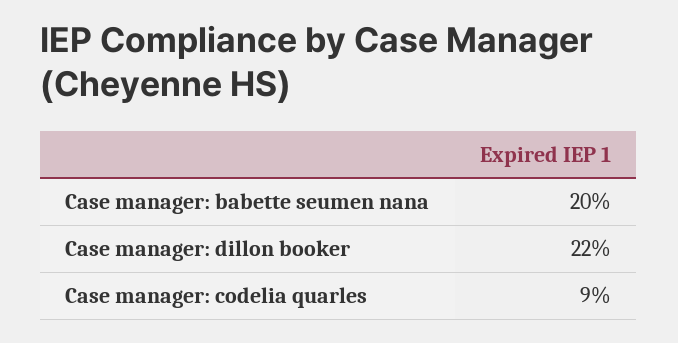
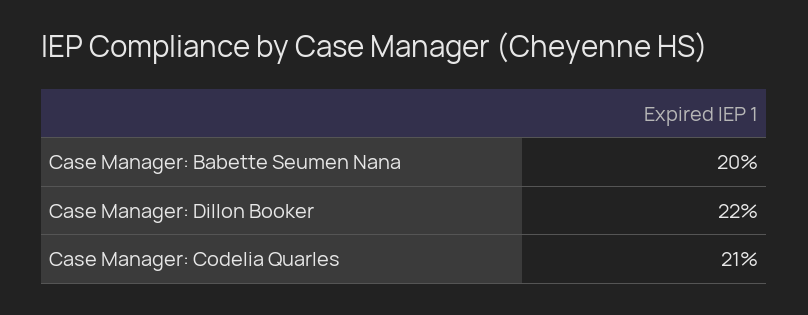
  {
    "Case manager: babette seumen nana": 20,
    "Case manager: dillon booker": 22,
-   "Case manager: codelia quarles": 9
+   "Case manager: codelia quarles": 21
  }

